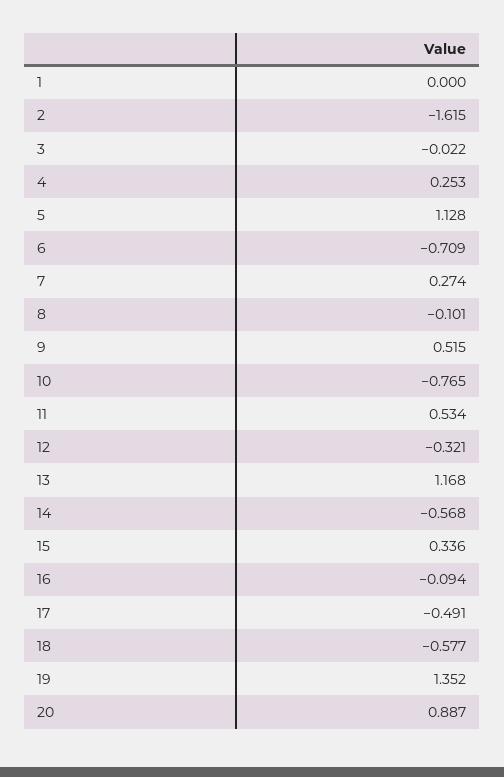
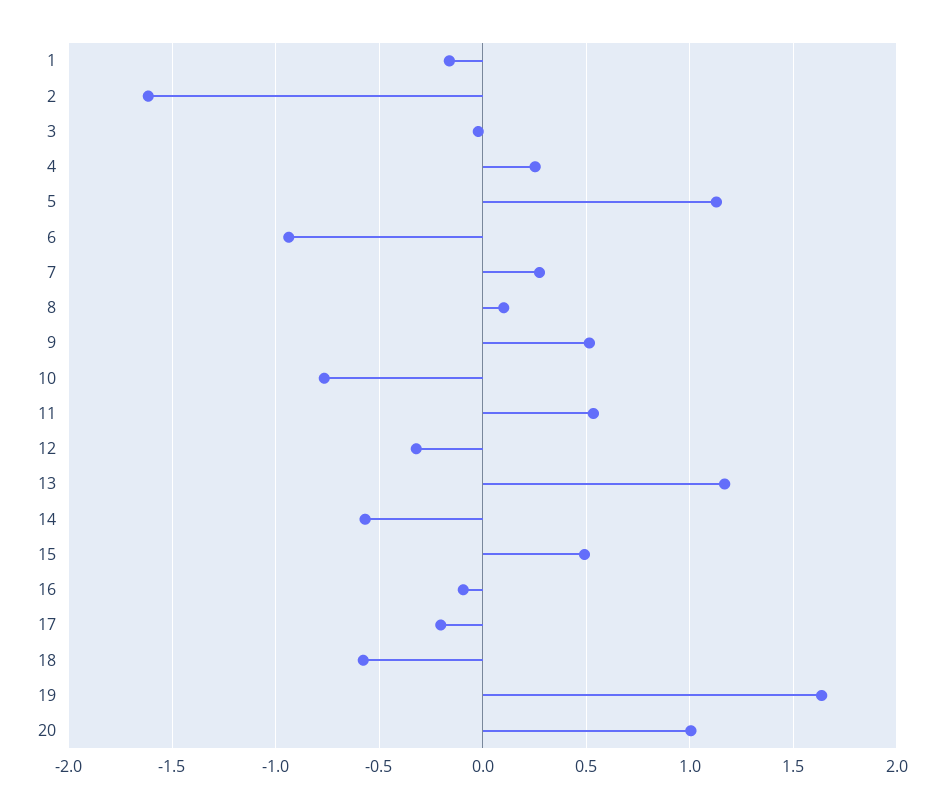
  {
-   "1": 0,
+   "1": -0.15,
    "2": -1.615,
    "3": -0.022,
    "4": 0.253,
    "5": 1.128,
-   "6": -0.709,
+   "6": -0.95,
    "7": 0.274,
-   "8": -0.101,
+   "8": 0.1,
    "9": 0.515,
    "10": -0.765,
    "11": 0.534,
    "12": -0.321,
    "13": 1.168,
    "14": -0.568,
-   "15": 0.336,
+   "15": 0.5,
    "16": -0.094,
-   "17": -0.491,
+   "17": -0.2,
    "18": -0.577,
-   "19": 1.352,
+   "19": 1.65,
-   "20": 0.887
+   "20": 1
  }

